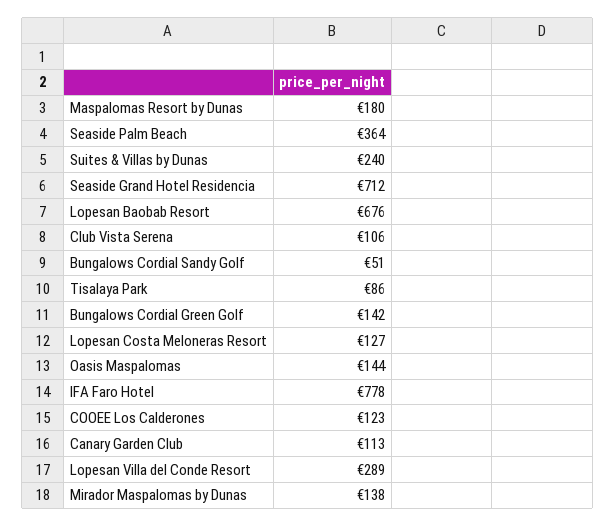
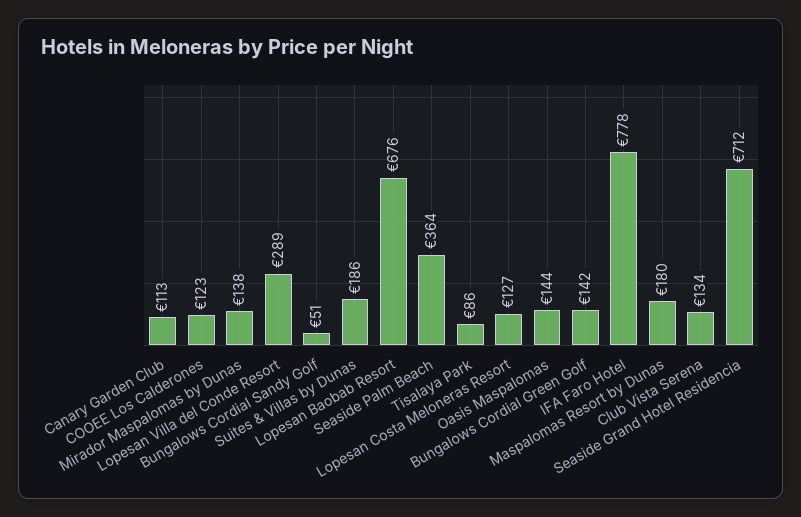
  {
    "Maspalomas Resort by Dunas": 180,
    "Seaside Palm Beach": 364,
-   "Suites & Villas by Dunas": 240,
+   "Suites & Villas by Dunas": 186,
    "Seaside Grand Hotel Residencia": 712,
    "Lopesan Baobab Resort": 676,
-   "Club Vista Serena": 106,
+   "Club Vista Serena": 134,
    "Bungalows Cordial Sandy Golf": 51,
    "Tisalaya Park": 86,
    "Bungalows Cordial Green Golf": 142,
    "Lopesan Costa Meloneras Resort": 127,
    "Oasis Maspalomas": 144,
    "IFA Faro Hotel": 778,
    "COOEE Los Calderones": 123,
    "Canary Garden Club": 113,
    "Lopesan Villa del Conde Resort": 289,
    "Mirador Maspalomas by Dunas": 138
  }

